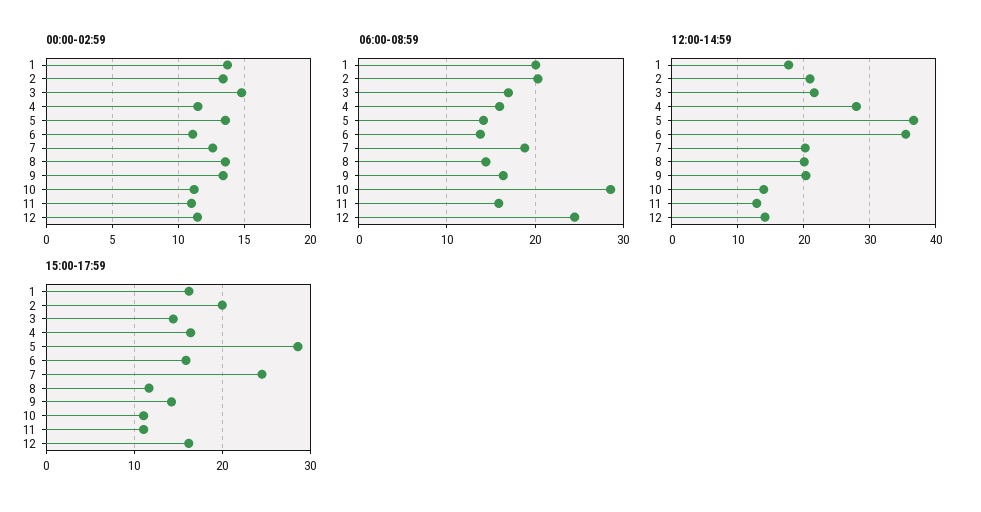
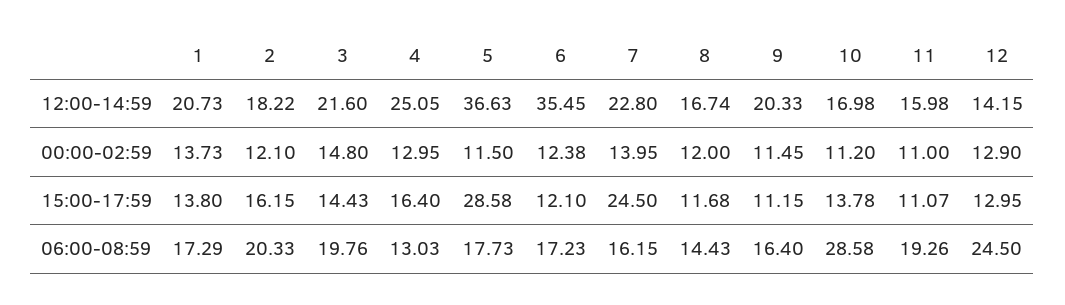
  {
    "00:00-02:59": {
      "1": 13.73,
-     "2": 13.5,
+     "2": 12.1,
      "3": 14.8,
-     "4": 11.5,
+     "4": 12.95,
-     "5": 13.5,
+     "5": 11.5,
-     "6": 11,
+     "6": 12.38,
-     "7": 12.5,
+     "7": 13.95,
-     "8": 13.5,
+     "8": 12,
-     "9": 13.5,
+     "9": 11.45,
      "10": 11.2,
      "11": 11,
-     "12": 11.5
+     "12": 12.9
    },
    "06:00-08:59": {
-     "1": 20,
+     "1": 17.29,
      "2": 20.33,
-     "3": 17,
+     "3": 19.76,
-     "4": 16,
+     "4": 13.03,
-     "5": 14,
+     "5": 17.73,
-     "6": 14,
+     "6": 17.23,
-     "7": 19,
+     "7": 16.15,
      "8": 14.43,
      "9": 16.4,
      "10": 28.58,
-     "11": 16,
+     "11": 19.26,
      "12": 24.5
    },
    "12:00-14:59": {
-     "1": 18,
+     "1": 20.73,
-     "2": 21,
+     "2": 18.22,
      "3": 21.6,
-     "4": 28,
+     "4": 25.05,
      "5": 36.63,
      "6": 35.45,
-     "7": 20,
+     "7": 22.8,
-     "8": 20,
+     "8": 16.74,
      "9": 20.33,
-     "10": 14,
+     "10": 16.98,
-     "11": 13,
+     "11": 15.98,
      "12": 14.15
    },
    "15:00-17:59": {
-     "1": 16,
+     "1": 13.8,
-     "2": 20,
+     "2": 16.15,
      "3": 14.43,
      "4": 16.4,
      "5": 28.58,
-     "6": 16,
+     "6": 12.1,
      "7": 24.5,
      "8": 11.68,
-     "9": 14,
+     "9": 11.15,
-     "10": 11,
+     "10": 13.78,
      "11": 11.07,
-     "12": 16
+     "12": 12.95
    }
  }

